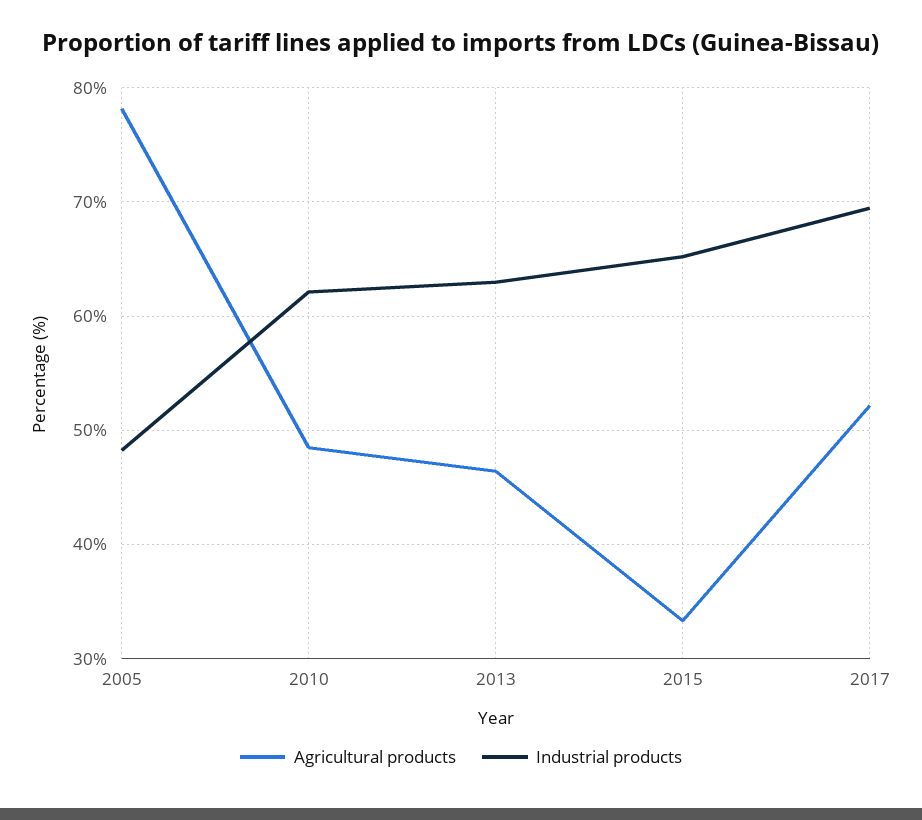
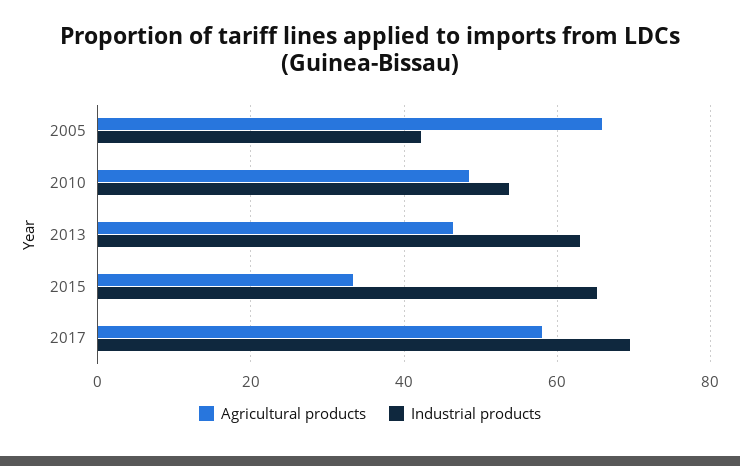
  {
    "Agricultural products": {
-     "2005": 78,
+     "2005": 66,
      "2010": 48,
      "2013": 46,
      "2015": 33,
-     "2017": 52
+     "2017": 58
    },
    "Industrial products": {
-     "2005": 48,
+     "2005": 42,
-     "2010": 62,
+     "2010": 54,
      "2013": 63,
      "2015": 65,
      "2017": 69
    }
  }

